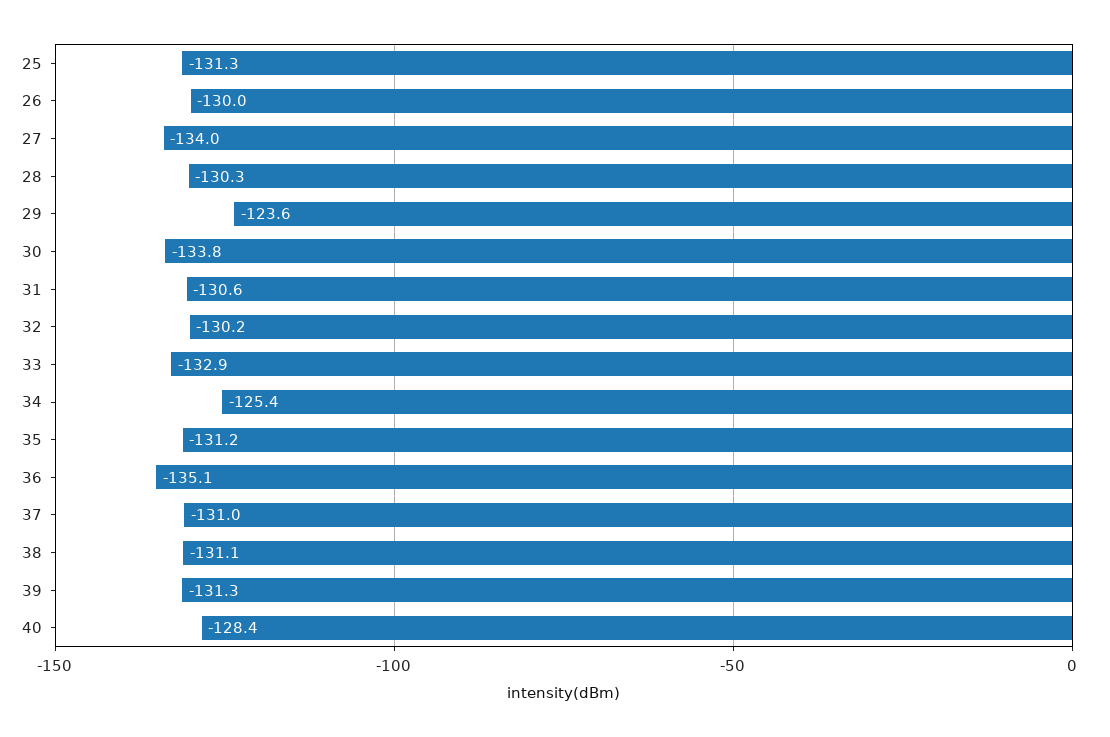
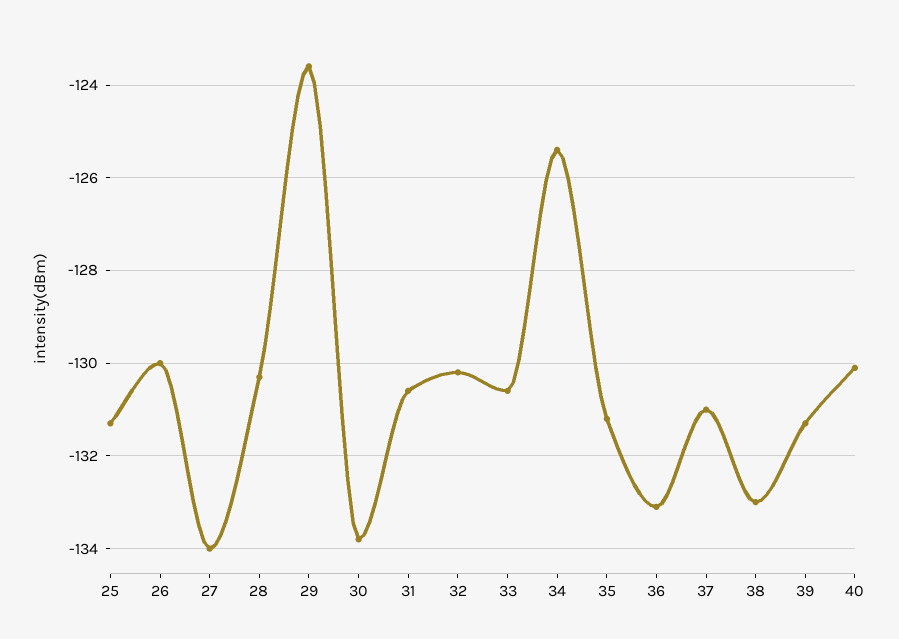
  {
    "25": -131.3,
    "26": -130,
    "27": -134,
    "28": -130.3,
    "29": -123.6,
    "30": -133.8,
    "31": -130.6,
    "32": -130.2,
-   "33": -132.9,
+   "33": -130.5,
    "34": -125.4,
    "35": -131.2,
-   "36": -135.1,
+   "36": -133,
    "37": -131,
-   "38": -131.1,
+   "38": -133,
    "39": -131.3,
-   "40": -128.4
+   "40": -130
  }

